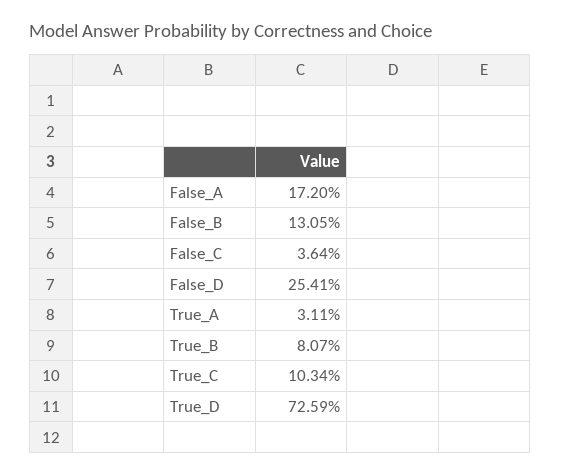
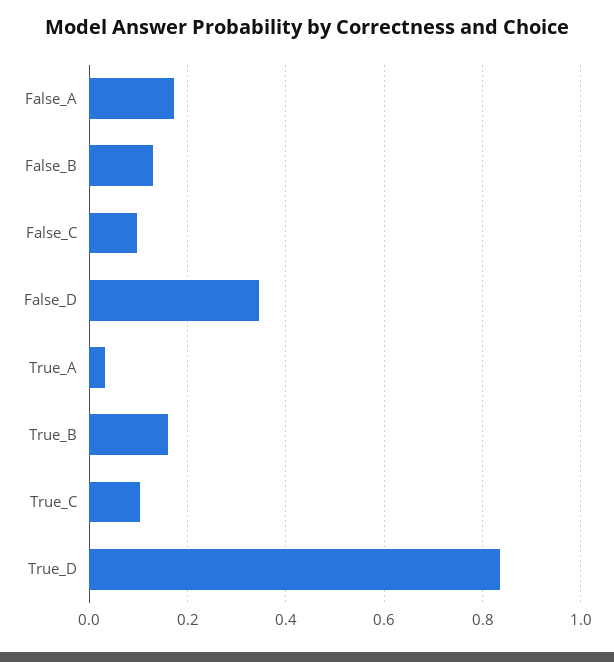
  {
    "False_A": 0.172,
    "False_B": 0.1305,
-   "False_C": 0.0364,
+   "False_C": 0.1,
-   "False_D": 0.2541,
+   "False_D": 0.34,
    "True_A": 0.0311,
-   "True_B": 0.0807,
+   "True_B": 0.16,
    "True_C": 0.1034,
-   "True_D": 0.7259
+   "True_D": 0.84
  }

